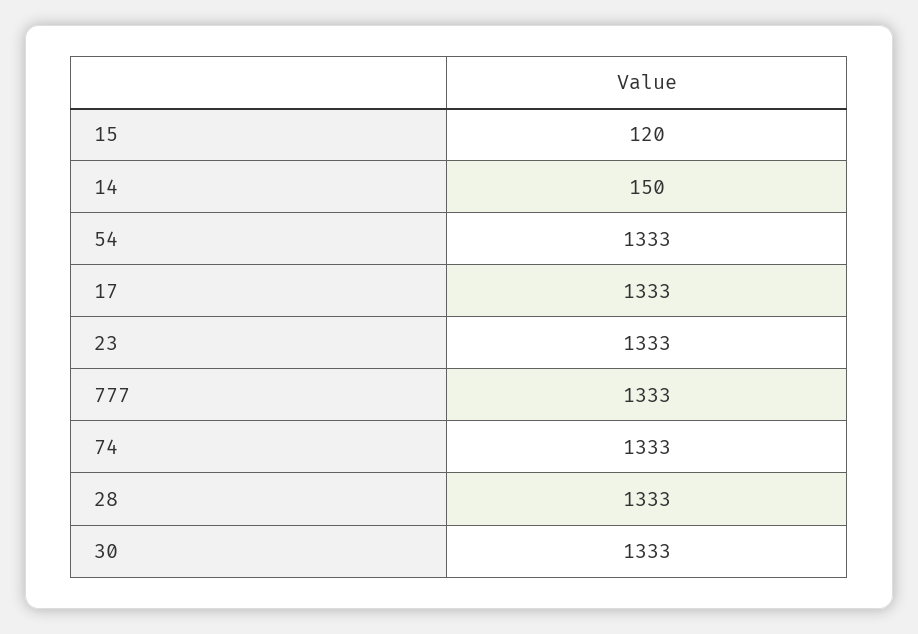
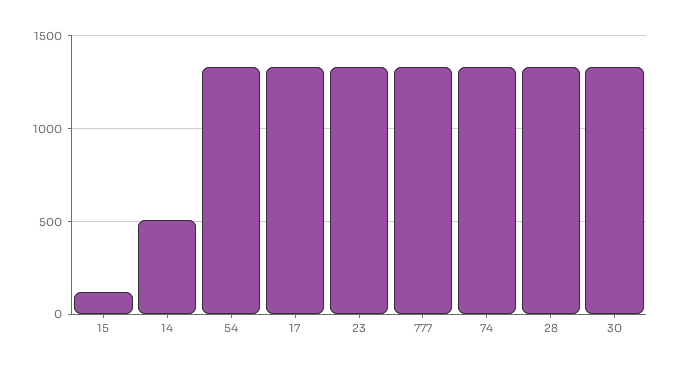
  {
    "15": 120,
-   "14": 150,
+   "14": 500,
    "54": 1333,
    "17": 1333,
    "23": 1333,
    "777": 1333,
    "74": 1333,
    "28": 1333,
    "30": 1333
  }

